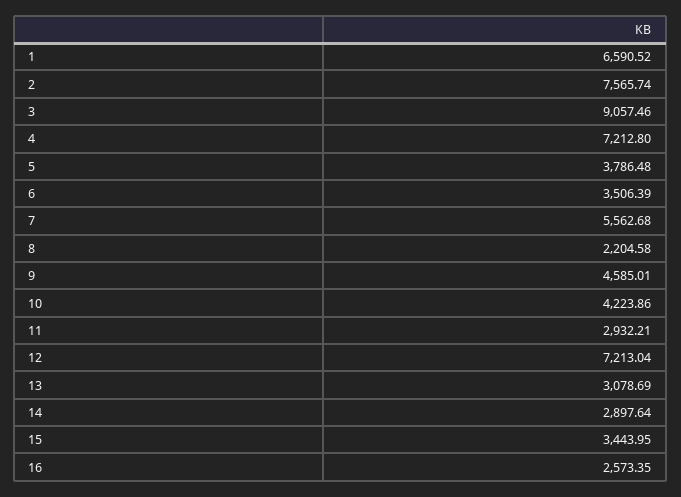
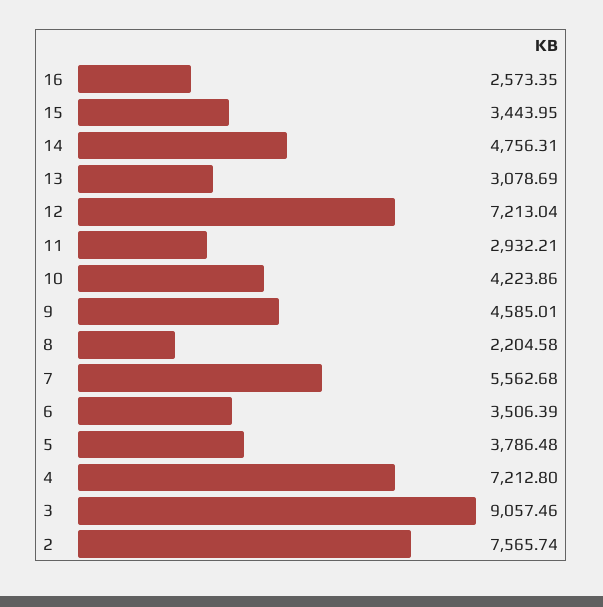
  {
-   "1": 6590.52,
    "2": 7565.74,
    "3": 9057.46,
    "4": 7212.8,
    "5": 3786.48,
    "6": 3506.39,
    "7": 5562.68,
    "8": 2204.58,
    "9": 4585.01,
    "10": 4223.86,
    "11": 2932.21,
    "12": 7213.04,
    "13": 3078.69,
-   "14": 2897.64,
+   "14": 4756.31,
    "15": 3443.95,
    "16": 2573.35
  }

